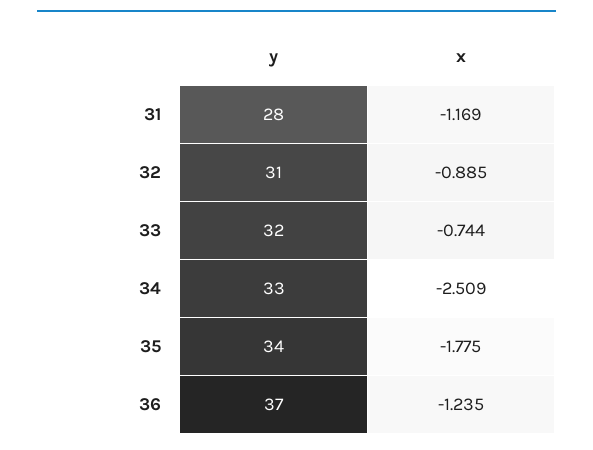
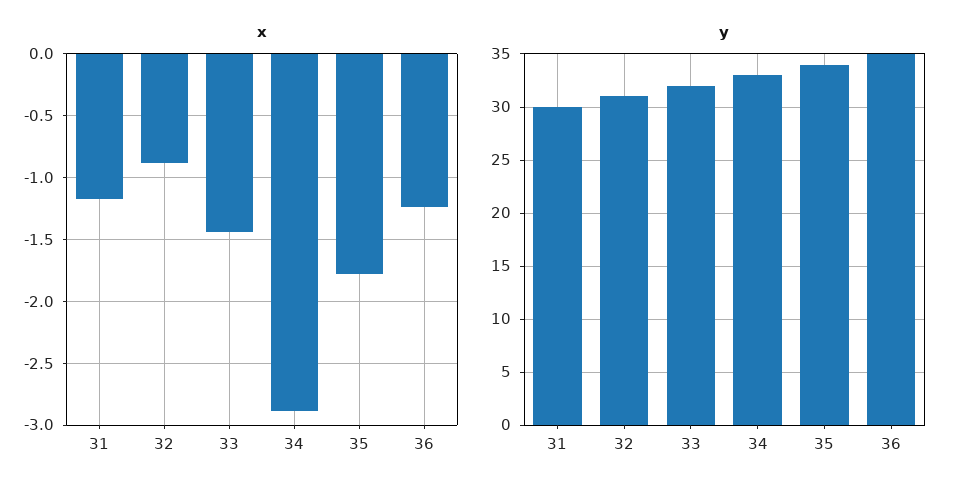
  {
    "y": {
-     "31": 28,
+     "31": 30,
      "32": 31,
      "33": 32,
      "34": 33,
      "35": 34,
-     "36": 37
+     "36": 35
    },
    "x": {
      "31": -1.169,
      "32": -0.885,
-     "33": -0.744,
+     "33": -1.45,
-     "34": -2.509,
+     "34": -2.9,
      "35": -1.775,
      "36": -1.235
    }
  }

